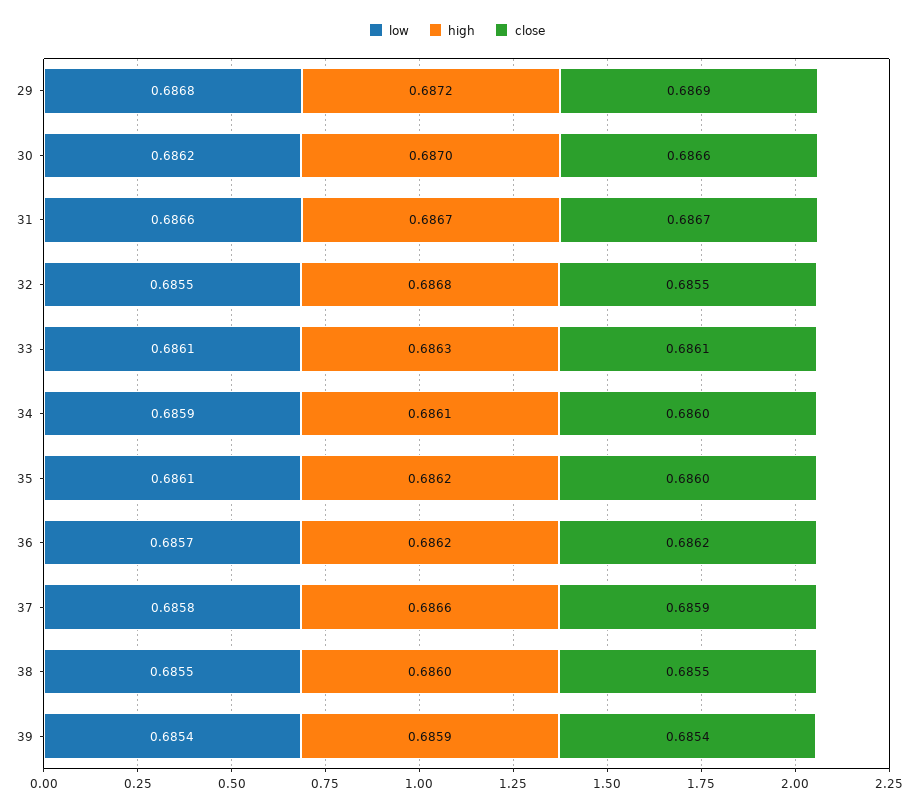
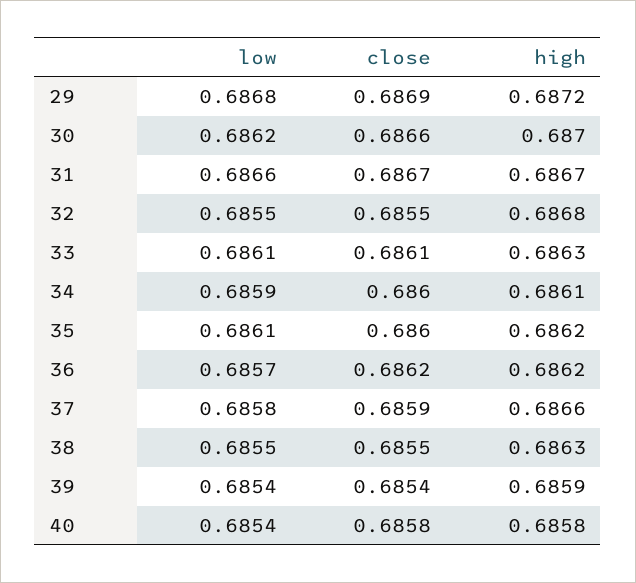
  {
    "low": {
      "29": 0.6868,
      "30": 0.6862,
      "31": 0.6866,
      "32": 0.6855,
      "33": 0.6861,
      "34": 0.6859,
      "35": 0.6861,
      "36": 0.6857,
      "37": 0.6858,
      "38": 0.6855,
-     "39": 0.6854
+     "39": 0.6854,
+     "40": 0.6854
    },
    "high": {
      "29": 0.6872,
      "30": 0.687,
      "31": 0.6867,
      "32": 0.6868,
      "33": 0.6863,
      "34": 0.6861,
      "35": 0.6862,
      "36": 0.6862,
      "37": 0.6866,
-     "38": 0.686,
+     "38": 0.6863,
-     "39": 0.6859
+     "39": 0.6859,
+     "40": 0.6858
    },
    "close": {
      "29": 0.6869,
      "30": 0.6866,
      "31": 0.6867,
      "32": 0.6855,
      "33": 0.6861,
      "34": 0.686,
      "35": 0.686,
      "36": 0.6862,
      "37": 0.6859,
      "38": 0.6855,
-     "39": 0.6854
+     "39": 0.6854,
+     "40": 0.6858
    }
  }

